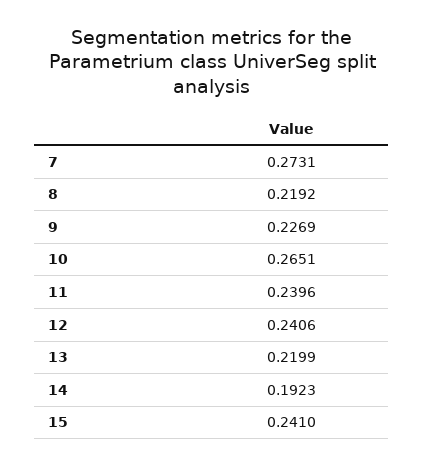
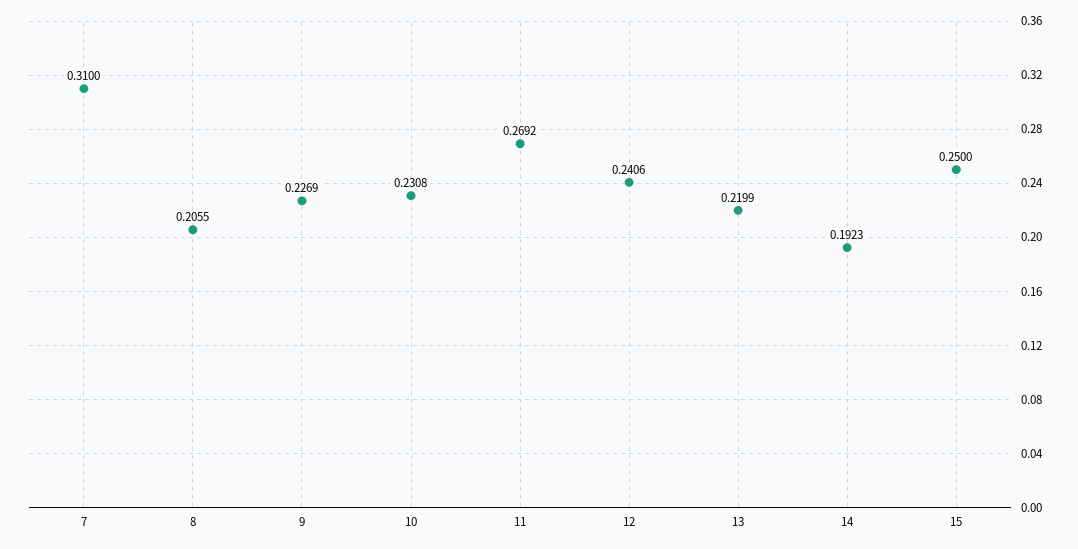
  {
-   "7": 0.2731,
+   "7": 0.31,
-   "8": 0.2192,
+   "8": 0.2055,
    "9": 0.2269,
-   "10": 0.2651,
+   "10": 0.2308,
-   "11": 0.2396,
+   "11": 0.2692,
    "12": 0.2406,
    "13": 0.2199,
    "14": 0.1923,
-   "15": 0.241
+   "15": 0.25
  }

